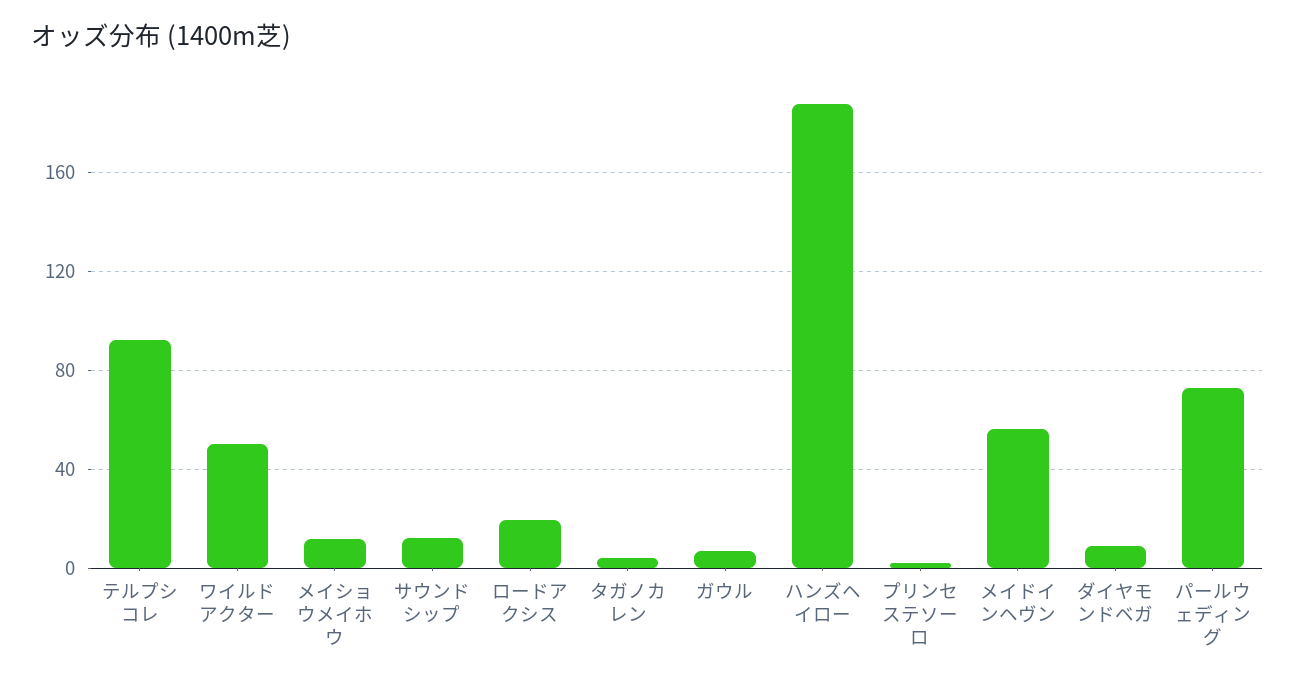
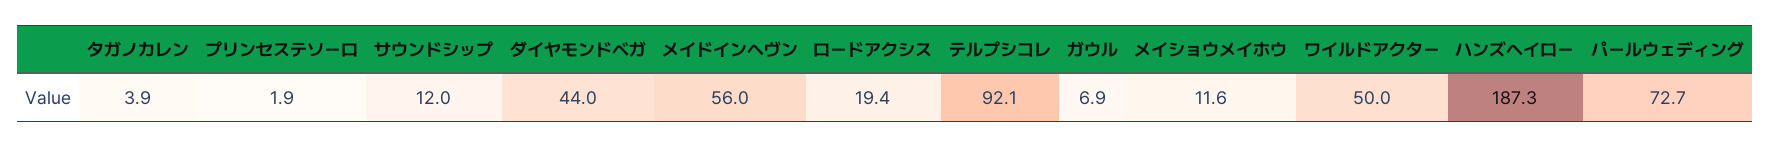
  {
    "テルプシコレ": 92.1,
    "ワイルドアクター": 50,
    "メイショウメイホウ": 11.6,
    "サウンドシップ": 12,
    "ロードアクシス": 19.4,
    "タガノカレン": 3.9,
    "ガウル": 6.9,
    "ハンズヘイロー": 187.3,
    "プリンセステソーロ": 1.9,
    "メイドインヘヴン": 56,
-   "ダイヤモンドベガ": 10,
+   "ダイヤモンドベガ": 44,
    "パールウェディング": 72.7
  }

